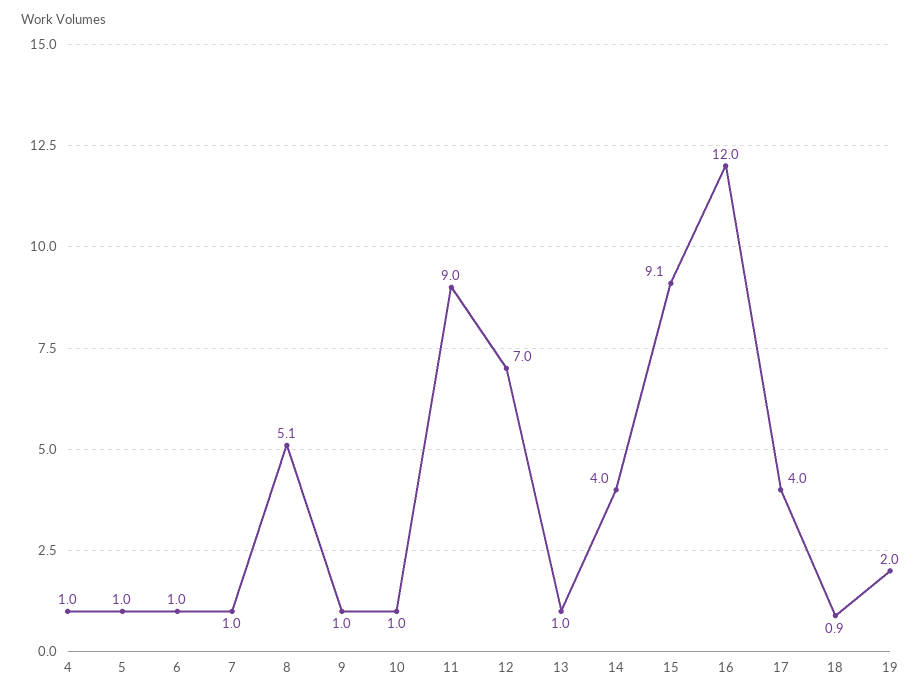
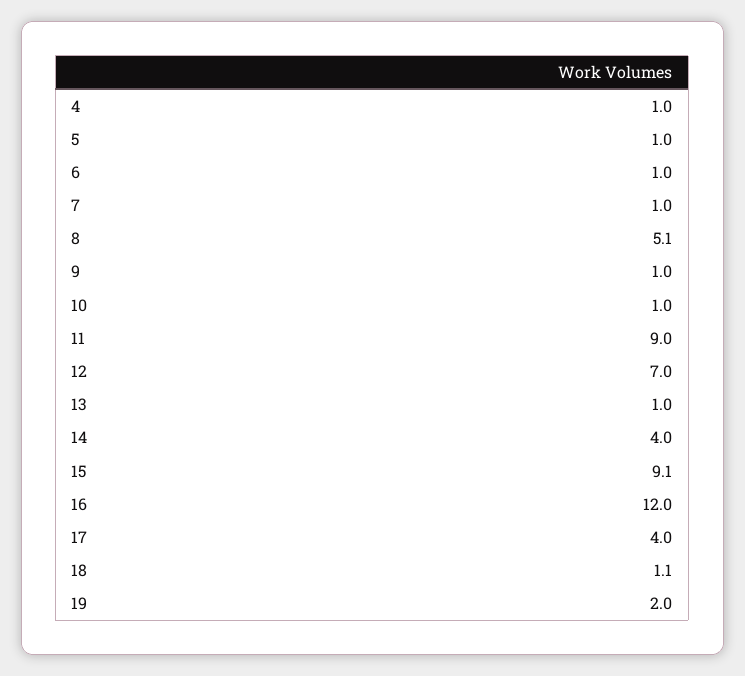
  {
    "4": 1,
    "5": 1,
    "6": 1,
    "7": 1,
    "8": 5.1,
    "9": 1,
    "10": 1,
    "11": 9,
    "12": 7,
    "13": 1,
    "14": 4,
    "15": 9.1,
    "16": 12,
    "17": 4,
-   "18": 0.9,
+   "18": 1.1,
    "19": 2
  }

